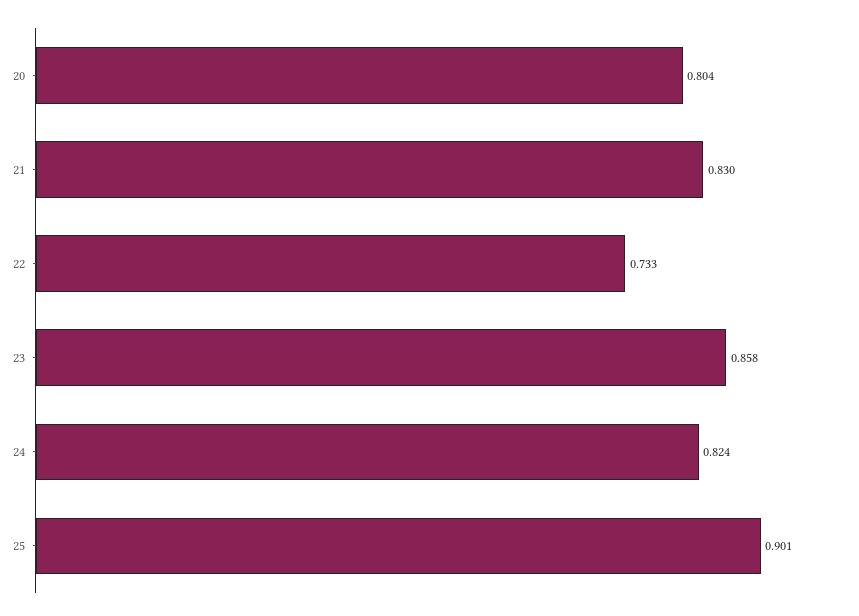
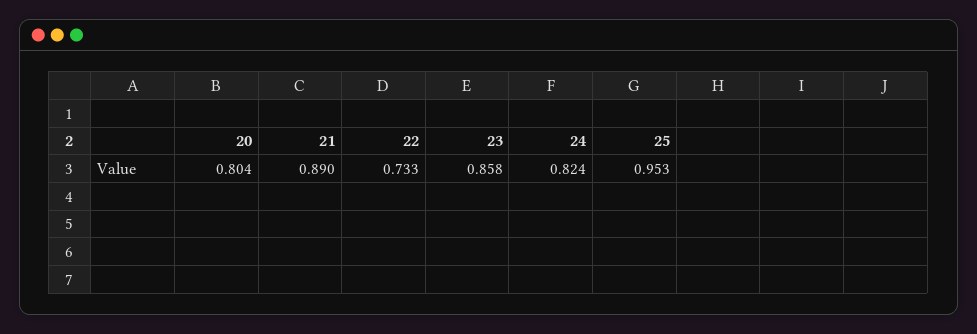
  {
    "20": 0.804,
-   "21": 0.83,
+   "21": 0.89,
    "22": 0.733,
    "23": 0.858,
    "24": 0.824,
-   "25": 0.901
+   "25": 0.953
  }

